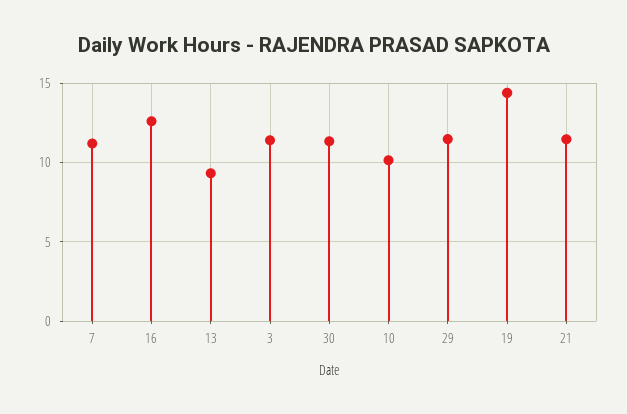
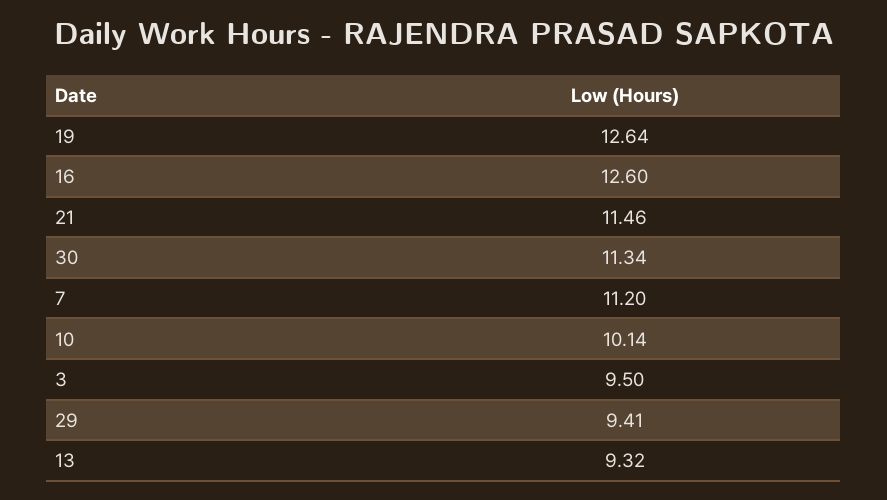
  {
    "7": 11.2,
    "16": 12.6,
    "13": 9.32,
-   "3": 11.5,
+   "3": 9.5,
    "30": 11.34,
    "10": 10.14,
-   "29": 11.5,
+   "29": 9.41,
-   "19": 14.5,
+   "19": 12.64,
    "21": 11.46
  }

